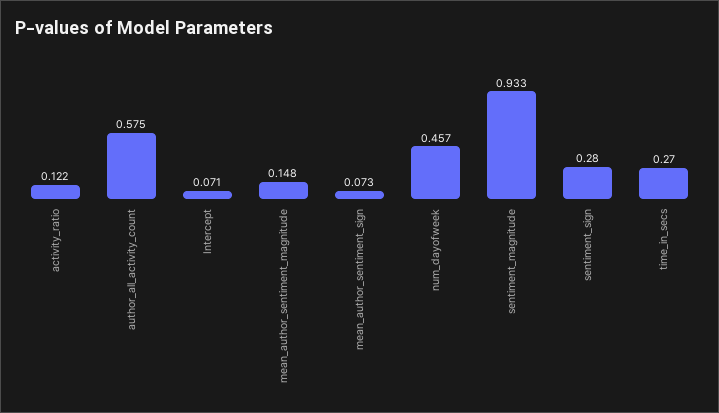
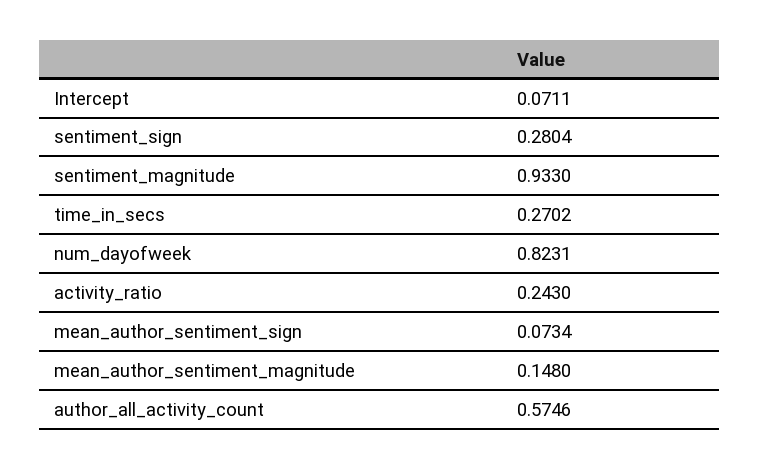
  {
-   "activity_ratio": 0.122,
+   "activity_ratio": 0.243,
    "author_all_activity_count": 0.5746,
    "Intercept": 0.0711,
    "mean_author_sentiment_magnitude": 0.148,
    "mean_author_sentiment_sign": 0.0734,
-   "num_dayofweek": 0.457,
+   "num_dayofweek": 0.8231,
    "sentiment_magnitude": 0.933,
    "sentiment_sign": 0.2804,
    "time_in_secs": 0.2702
  }

